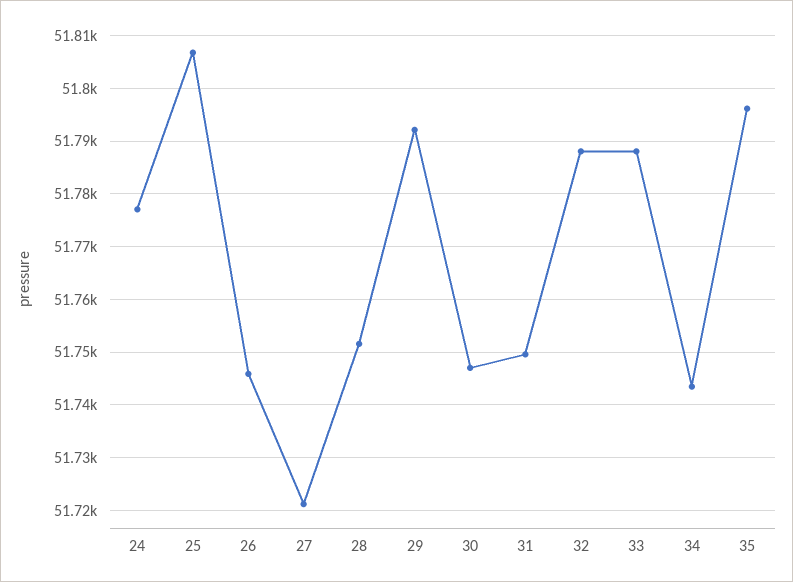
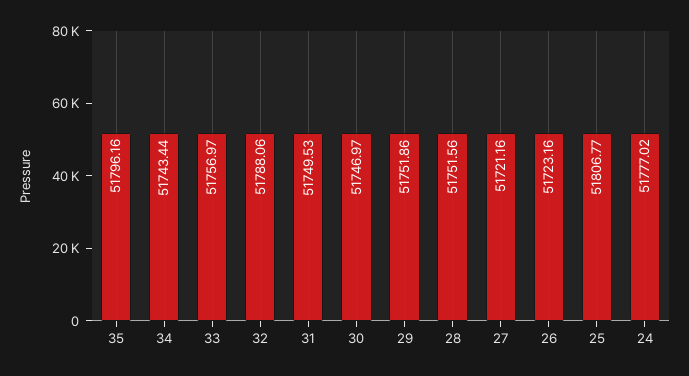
  {
    "24": 51777.02,
    "25": 51806.77,
-   "26": 51746,
+   "26": 51723.16,
    "27": 51721.16,
    "28": 51751.56,
-   "29": 51792,
+   "29": 51751.86,
    "30": 51746.97,
    "31": 51749.53,
    "32": 51788.06,
-   "33": 51788,
+   "33": 51756.97,
    "34": 51743.44,
    "35": 51796.16
  }

